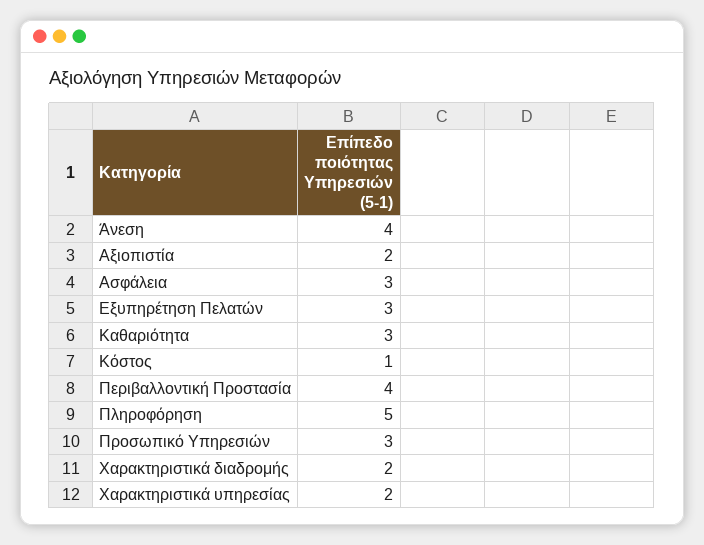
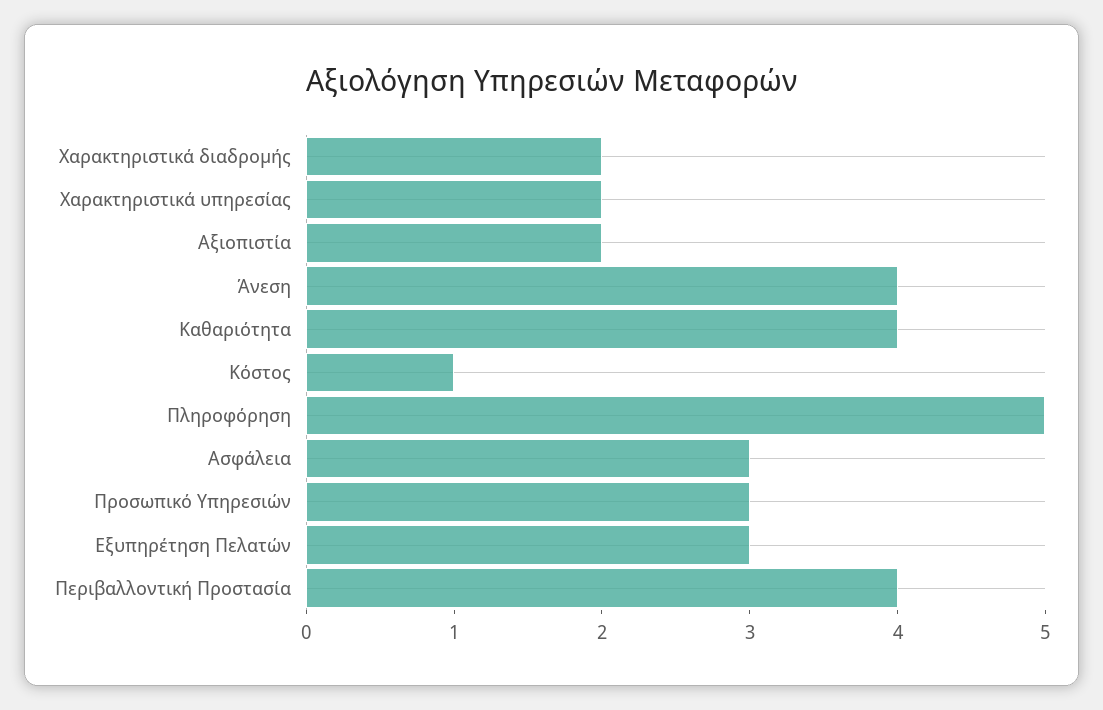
  {
    "Άνεση": 4,
    "Αξιοπιστία": 2,
    "Ασφάλεια": 3,
    "Εξυπηρέτηση Πελατών": 3,
-   "Καθαριότητα": 3,
+   "Καθαριότητα": 4,
    "Κόστος": 1,
    "Περιβαλλοντική Προστασία": 4,
    "Πληροφόρηση": 5,
    "Προσωπικό Υπηρεσιών": 3,
    "Χαρακτηριστικά διαδρομής": 2,
    "Χαρακτηριστικά υπηρεσίας": 2
  }

